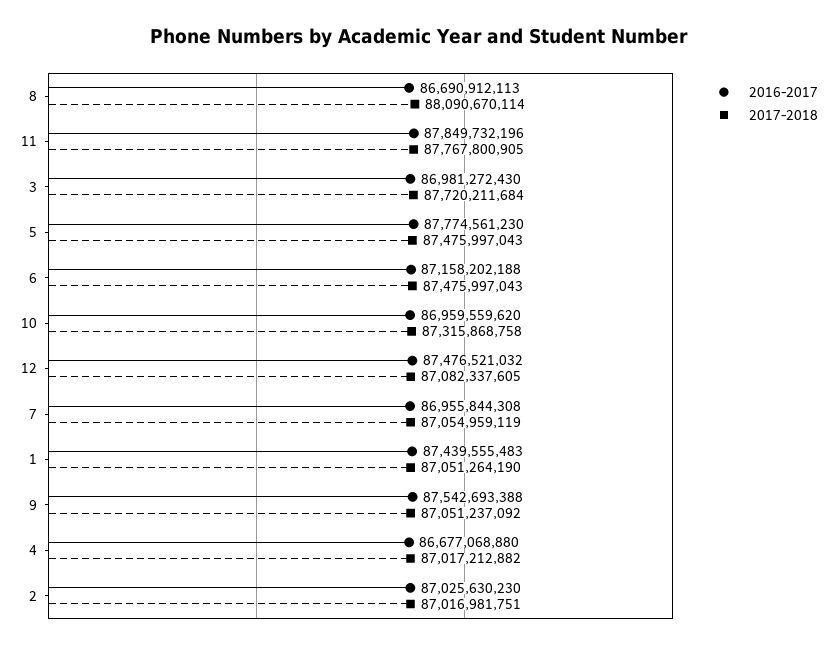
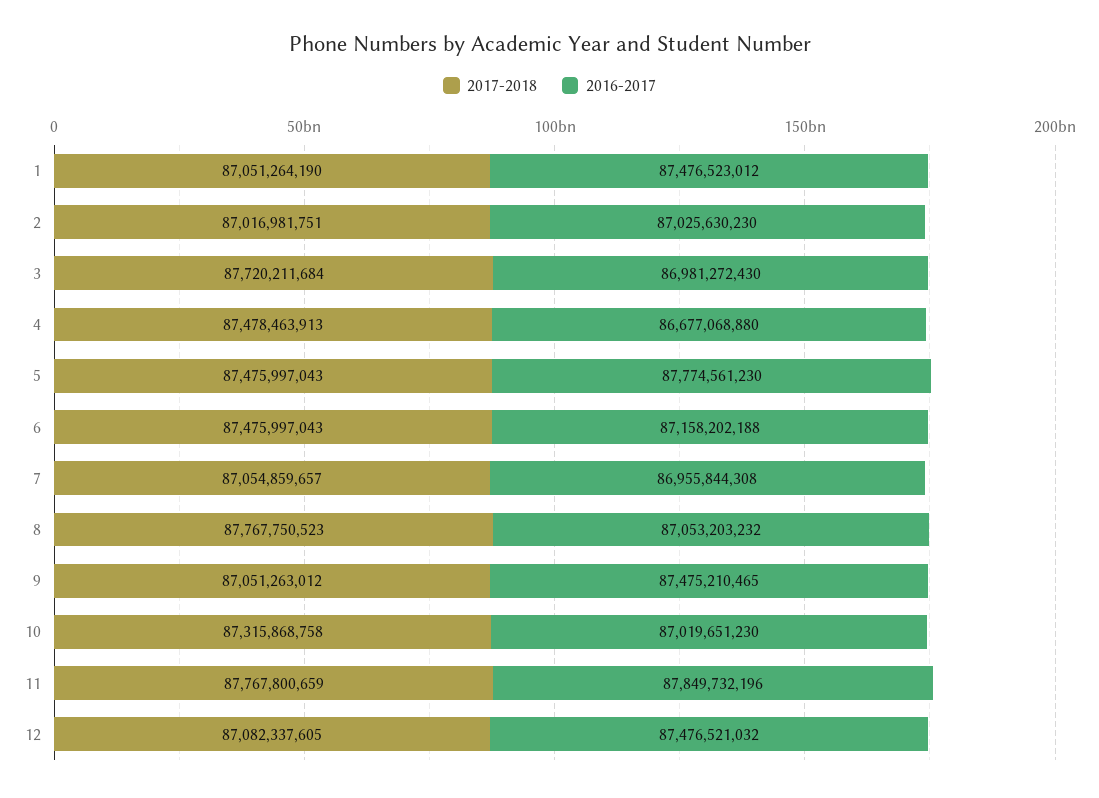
  {
    "2016-2017": {
-     "8": 86690912113,
+     "8": 87053203232,
      "11": 87849732196,
      "3": 86981272430,
      "5": 87774561230,
      "6": 87158202188,
-     "10": 86959559620,
+     "10": 87019651230,
      "12": 87476521032,
      "7": 86955844308,
-     "1": 87439555483,
+     "1": 87476523012,
-     "9": 87542693388,
+     "9": 87475210465,
      "4": 86677068880,
      "2": 87025630230
    },
    "2017-2018": {
-     "8": 88090670114,
+     "8": 87767750523,
-     "11": 87767800905,
+     "11": 87767800659,
      "3": 87720211684,
      "5": 87475997043,
      "6": 87475997043,
      "10": 87315868758,
      "12": 87082337605,
-     "7": 87054959119,
+     "7": 87054859657,
      "1": 87051264190,
-     "9": 87051237092,
+     "9": 87051263012,
-     "4": 87017212882,
+     "4": 87478463913,
      "2": 87016981751
    }
  }

